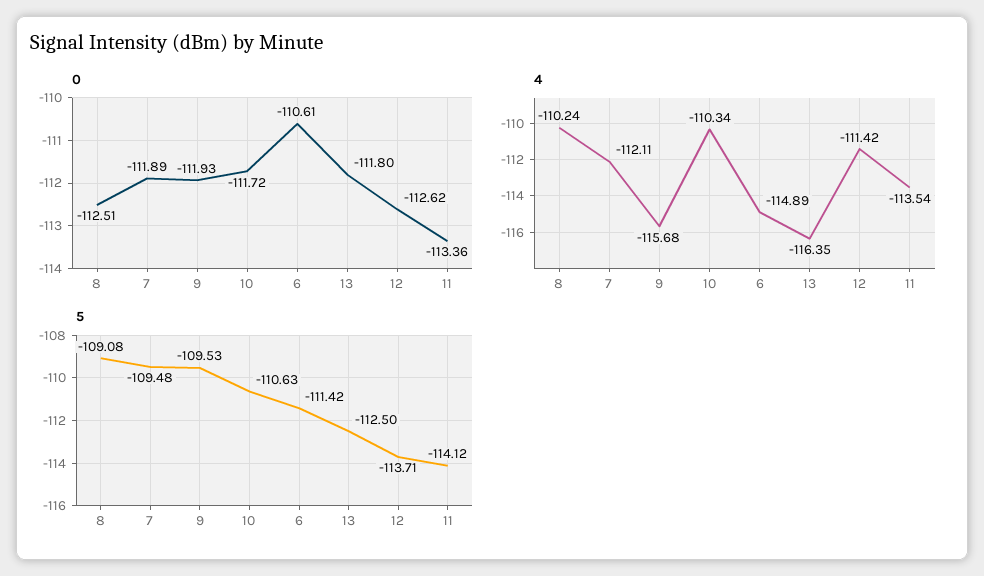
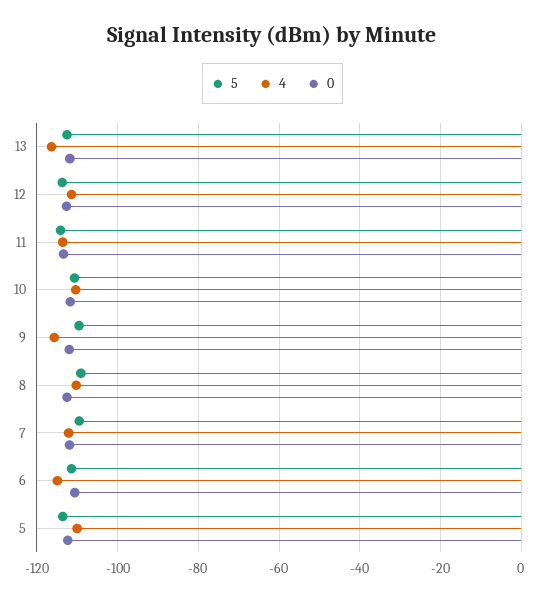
  {
    "0": {
      "8": -112.51,
      "7": -111.89,
      "9": -111.93,
      "10": -111.72,
      "6": -110.61,
      "13": -111.8,
      "12": -112.62,
-     "11": -113.36
+     "11": -113.36,
+     "5": -112
    },
    "4": {
      "8": -110.24,
      "7": -112.11,
      "9": -115.68,
      "10": -110.34,
      "6": -114.89,
      "13": -116.35,
      "12": -111.42,
-     "11": -113.54
+     "11": -113.54,
+     "5": -110
    },
    "5": {
      "8": -109.08,
      "7": -109.48,
      "9": -109.53,
      "10": -110.63,
      "6": -111.42,
      "13": -112.5,
      "12": -113.71,
-     "11": -114.12
+     "11": -114.12,
+     "5": -114
    }
  }

